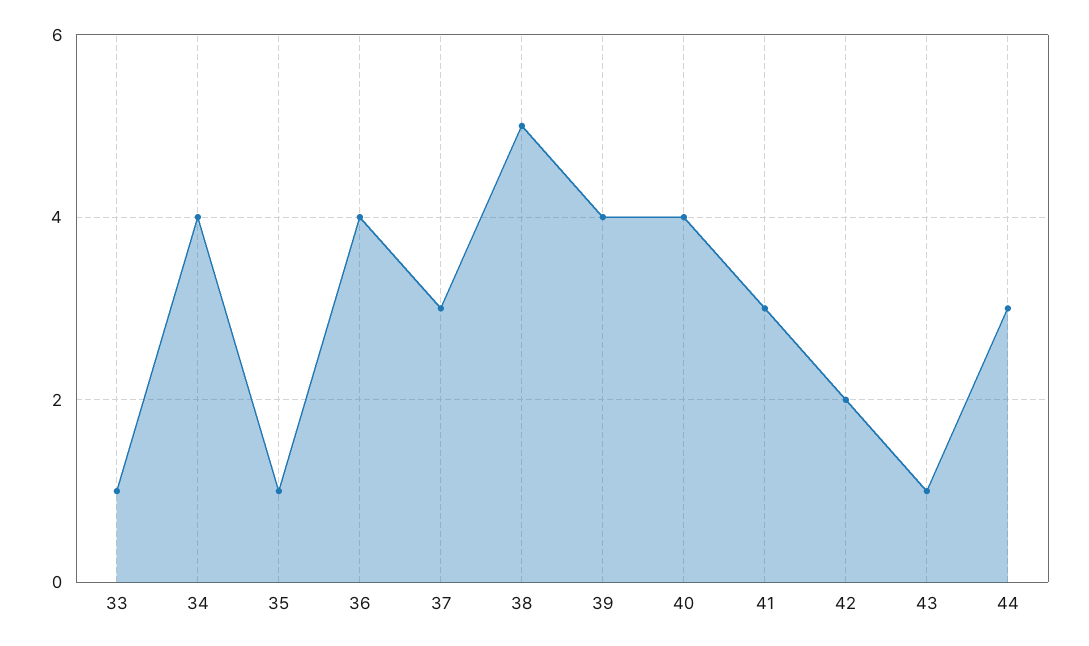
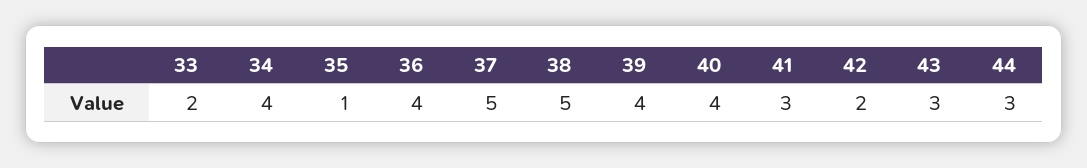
  {
-   "33": 1,
+   "33": 2,
    "34": 4,
    "35": 1,
    "36": 4,
-   "37": 3,
+   "37": 5,
    "38": 5,
    "39": 4,
    "40": 4,
    "41": 3,
    "42": 2,
-   "43": 1,
+   "43": 3,
    "44": 3
  }

